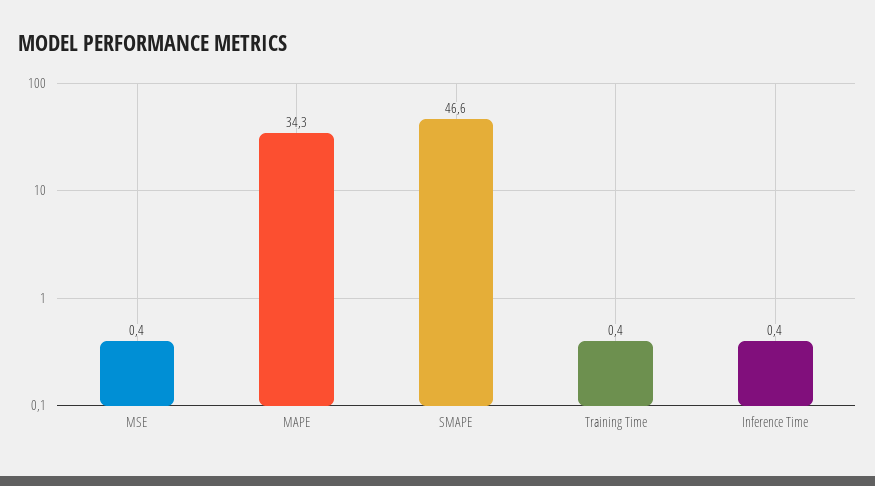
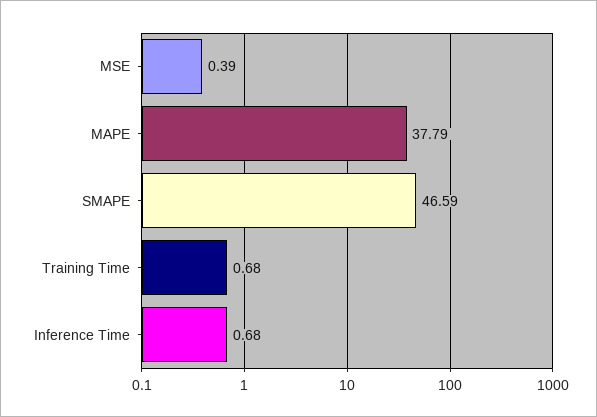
  {
    "MSE": 0.39,
-   "MAPE": 34.3,
+   "MAPE": 37.79,
    "SMAPE": 46.59,
-   "Training Time": 0.4,
+   "Training Time": 0.68,
-   "Inference Time": 0.4
+   "Inference Time": 0.68
  }

